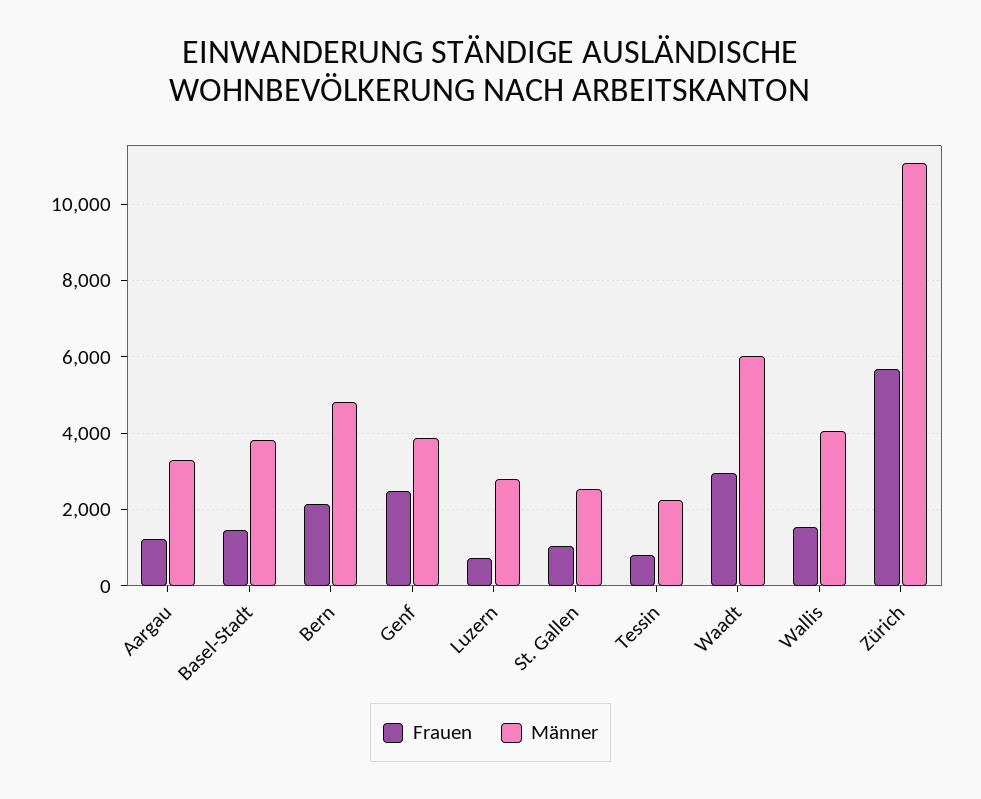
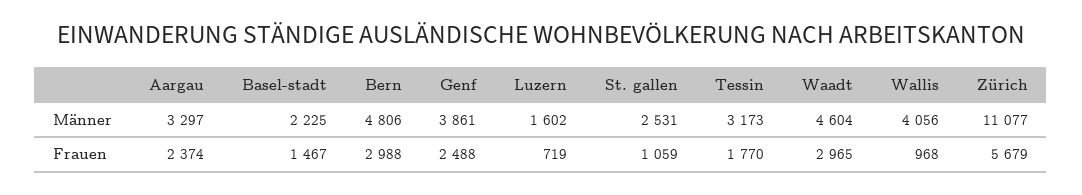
  {
    "Frauen": {
-     "Aargau": 1200,
+     "Aargau": 2374,
      "Basel-Stadt": 1467,
-     "Bern": 2200,
+     "Bern": 2988,
      "Genf": 2488,
      "Luzern": 719,
      "St. Gallen": 1059,
-     "Tessin": 800,
+     "Tessin": 1770,
      "Waadt": 2965,
-     "Wallis": 1600,
+     "Wallis": 968,
      "Zürich": 5679
    },
    "Männer": {
      "Aargau": 3297,
-     "Basel-Stadt": 3800,
+     "Basel-Stadt": 2225,
      "Bern": 4806,
      "Genf": 3861,
-     "Luzern": 2800,
+     "Luzern": 1602,
      "St. Gallen": 2531,
-     "Tessin": 2200,
+     "Tessin": 3173,
-     "Waadt": 6000,
+     "Waadt": 4604,
      "Wallis": 4056,
      "Zürich": 11077
    }
  }

